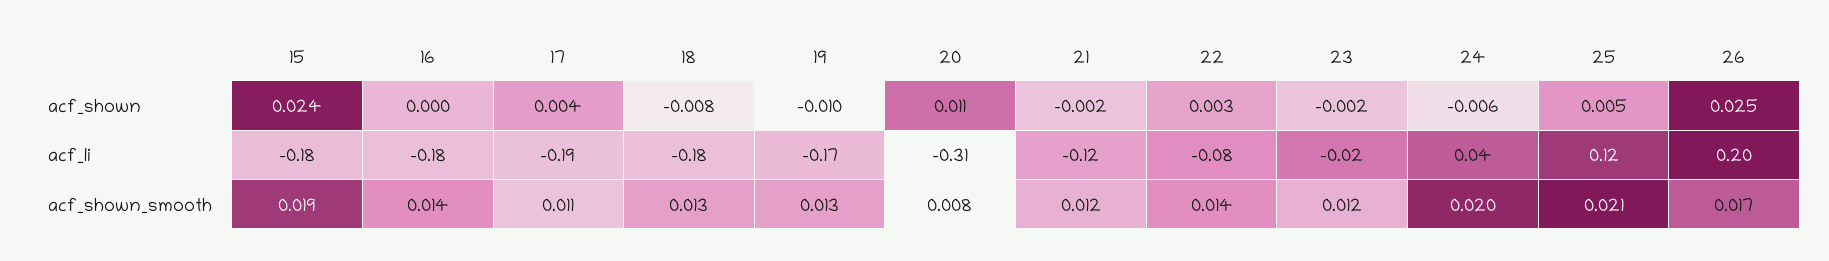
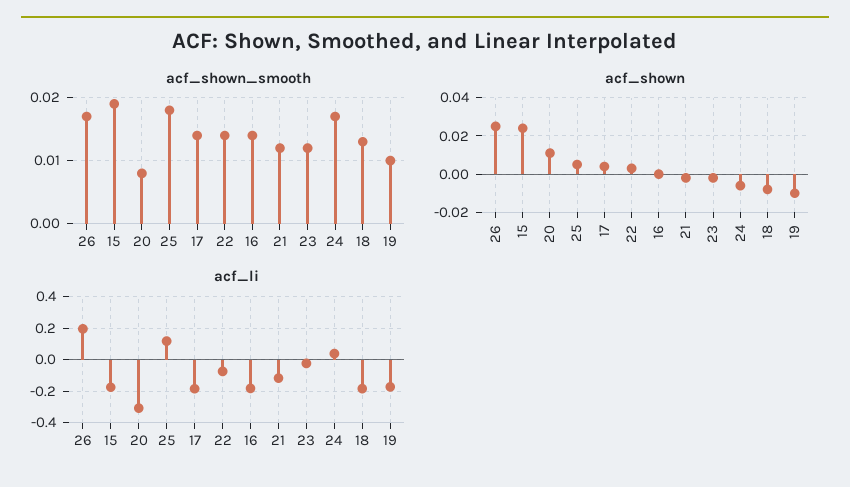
  {
    "acf_shown": {
      "15": 0.024,
      "16": 0,
      "17": 0.004,
      "18": -0.008,
      "19": -0.01,
      "20": 0.011,
      "21": -0.002,
      "22": 0.003,
      "23": -0.002,
      "24": -0.006,
      "25": 0.005,
      "26": 0.025
    },
    "acf_li": {
      "15": -0.18,
      "16": -0.18,
      "17": -0.19,
      "18": -0.18,
      "19": -0.17,
      "20": -0.31,
      "21": -0.12,
      "22": -0.08,
      "23": -0.02,
      "24": 0.04,
      "25": 0.12,
      "26": 0.2
    },
    "acf_shown_smooth": {
      "15": 0.019,
      "16": 0.014,
-     "17": 0.011,
+     "17": 0.014,
      "18": 0.013,
-     "19": 0.013,
+     "19": 0.01,
      "20": 0.008,
      "21": 0.012,
      "22": 0.014,
      "23": 0.012,
-     "24": 0.02,
+     "24": 0.017,
-     "25": 0.021,
+     "25": 0.018,
      "26": 0.017
    }
  }

